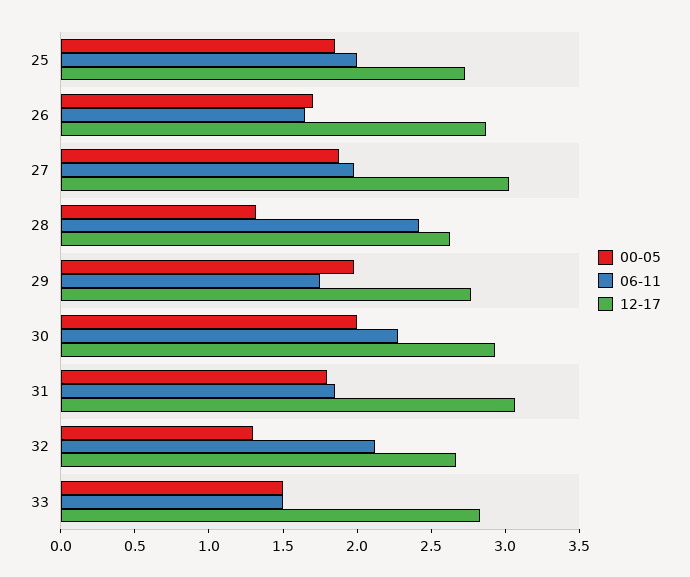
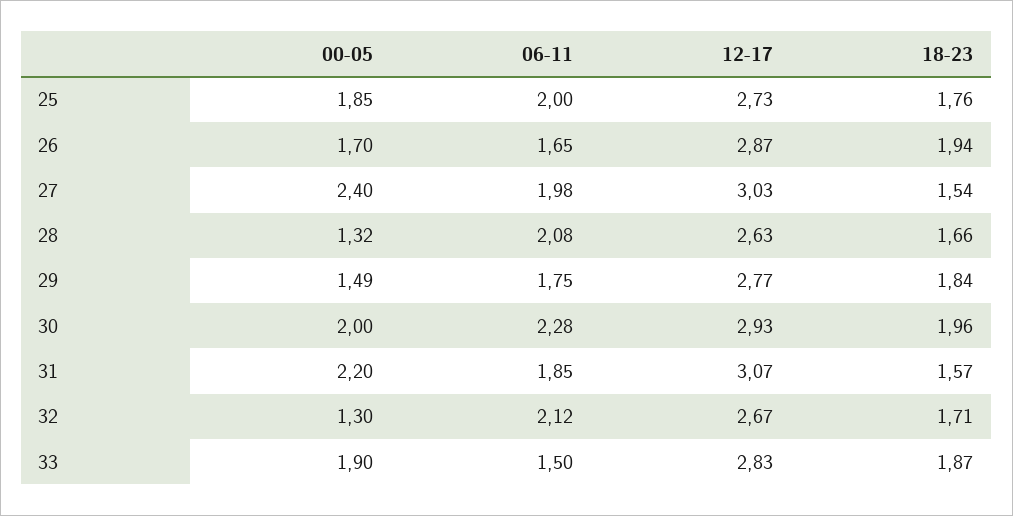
  {
    "00-05": {
      "25": 1.85,
      "26": 1.7,
-     "27": 1.9,
+     "27": 2.4,
      "28": 1.32,
-     "29": 2,
+     "29": 1.49,
      "30": 2,
-     "31": 1.8,
+     "31": 2.2,
      "32": 1.3,
-     "33": 1.5
+     "33": 1.9
    },
    "06-11": {
      "25": 2,
      "26": 1.65,
      "27": 1.98,
-     "28": 2.4,
+     "28": 2.08,
      "29": 1.75,
      "30": 2.28,
      "31": 1.85,
      "32": 2.12,
      "33": 1.5
    },
    "12-17": {
      "25": 2.73,
      "26": 2.87,
      "27": 3.03,
      "28": 2.63,
      "29": 2.77,
      "30": 2.93,
      "31": 3.07,
      "32": 2.67,
      "33": 2.83
-   }
+   },
+   "18-23": {
+     "25": 1.76,
+     "26": 1.94,
+     "27": 1.54,
+     "28": 1.66,
+     "29": 1.84,
+     "30": 1.96,
+     "31": 1.57,
+     "32": 1.71,
+     "33": 1.87
+   }
  }

